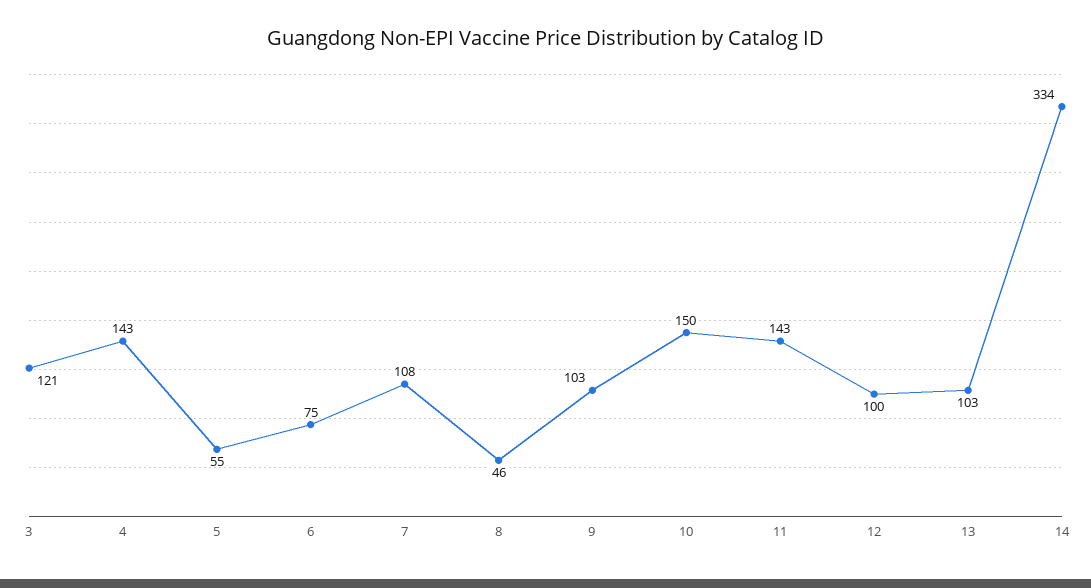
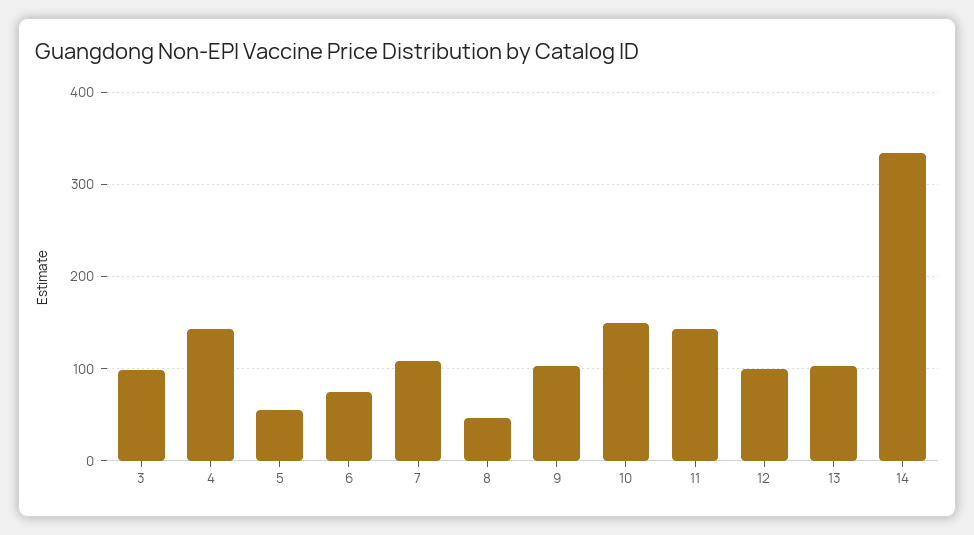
  {
-   "3": 121,
+   "3": 100,
    "4": 143,
    "5": 55,
    "6": 75,
    "7": 108,
    "8": 46,
    "9": 103,
    "10": 150,
    "11": 143,
    "12": 100,
    "13": 103,
    "14": 334
  }

